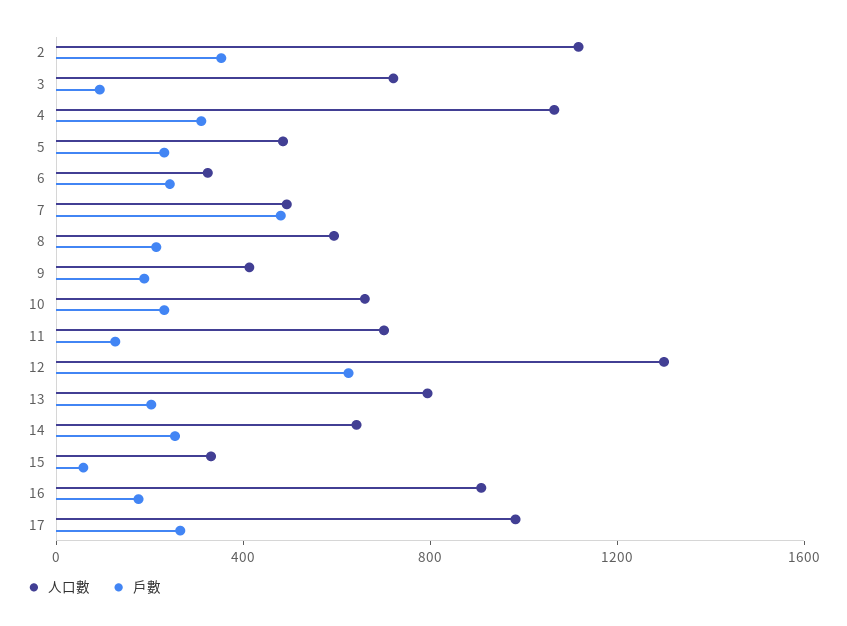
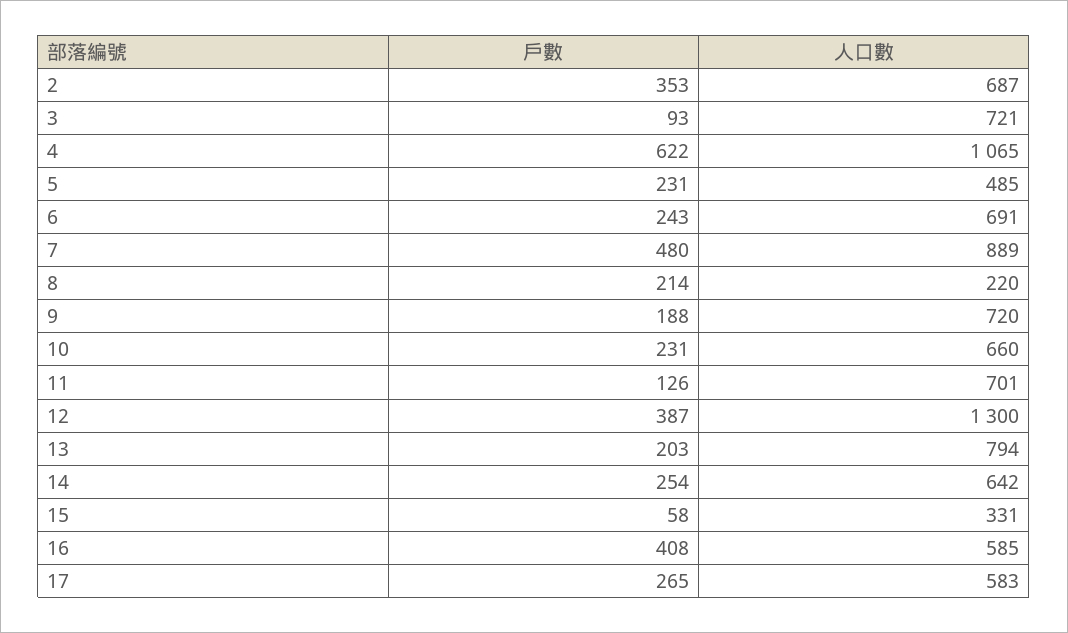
  {
    "人口數": {
-     "2": 1100,
+     "2": 687,
      "3": 721,
      "4": 1065,
      "5": 485,
-     "6": 300,
+     "6": 691,
-     "7": 500,
+     "7": 889,
-     "8": 600,
+     "8": 220,
-     "9": 400,
+     "9": 720,
      "10": 660,
      "11": 701,
      "12": 1300,
      "13": 794,
      "14": 642,
      "15": 331,
-     "16": 900,
+     "16": 585,
-     "17": 1000
+     "17": 583
    },
    "戶數": {
      "2": 353,
      "3": 93,
-     "4": 300,
+     "4": 622,
      "5": 231,
      "6": 243,
      "7": 480,
      "8": 214,
      "9": 188,
      "10": 231,
      "11": 126,
-     "12": 600,
+     "12": 387,
      "13": 203,
      "14": 254,
      "15": 58,
-     "16": 200,
+     "16": 408,
      "17": 265
    }
  }

